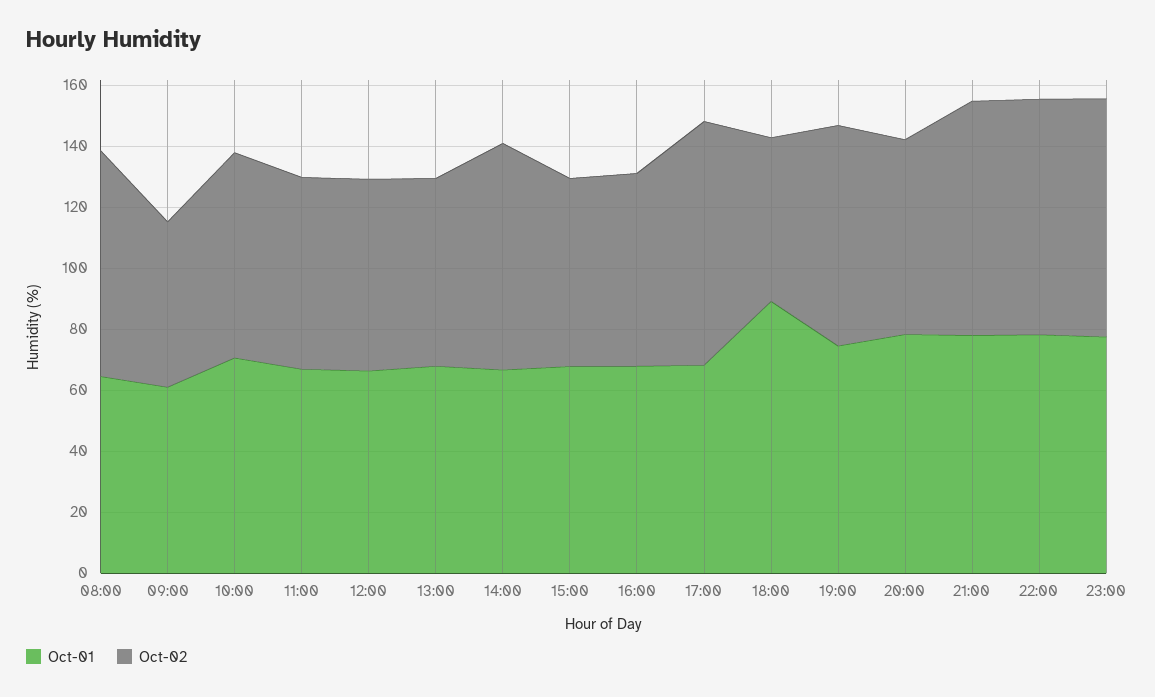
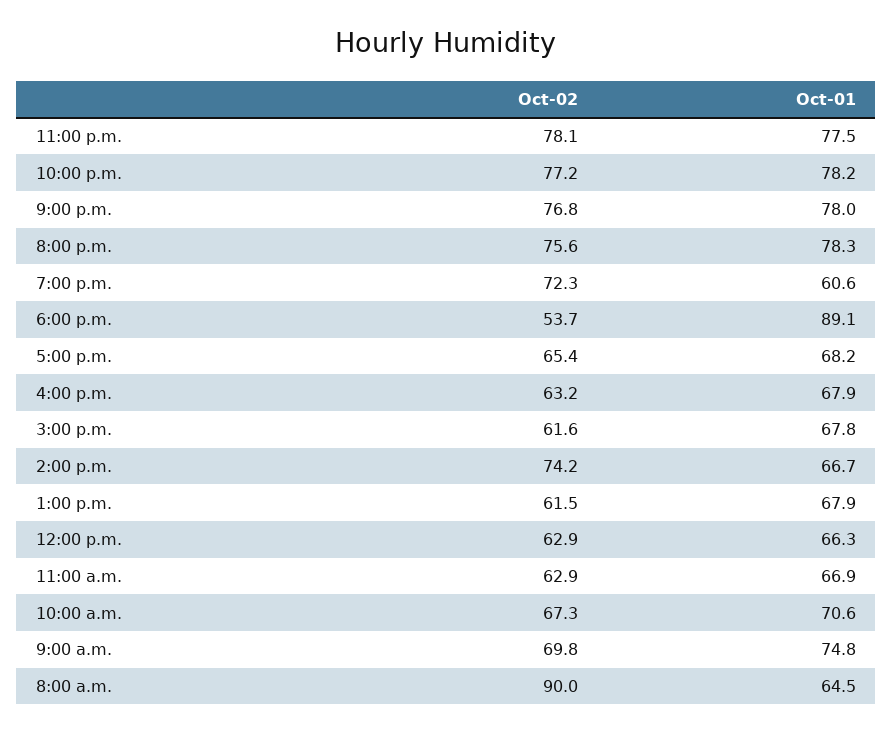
  {
    "Oct-01": {
      "08:00": 64.5,
-     "09:00": 60,
+     "09:00": 74.8,
      "10:00": 70.6,
      "11:00": 66.9,
      "12:00": 66.3,
      "13:00": 67.9,
      "14:00": 66.7,
      "15:00": 67.8,
      "16:00": 67.9,
      "17:00": 68.2,
      "18:00": 89.1,
-     "19:00": 75,
+     "19:00": 60.6,
      "20:00": 78.3,
      "21:00": 78,
      "22:00": 78.2,
      "23:00": 77.5
    },
    "Oct-02": {
-     "08:00": 75,
+     "08:00": 90,
-     "09:00": 55,
+     "09:00": 69.8,
      "10:00": 67.3,
      "11:00": 62.9,
      "12:00": 62.9,
      "13:00": 61.5,
      "14:00": 74.2,
      "15:00": 61.6,
      "16:00": 63.2,
-     "17:00": 80,
+     "17:00": 65.4,
      "18:00": 53.7,
      "19:00": 72.3,
-     "20:00": 65,
+     "20:00": 75.6,
      "21:00": 76.8,
      "22:00": 77.2,
      "23:00": 78.1
    }
  }

